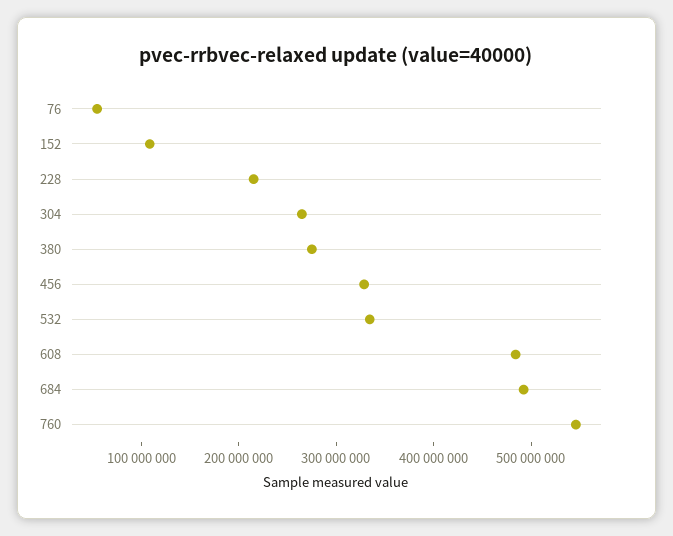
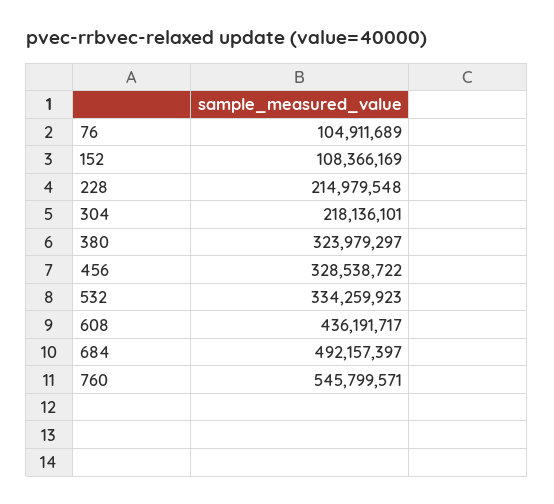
  {
-   "76": 60000000,
+   "76": 104911689,
    "152": 108366169,
    "228": 214979548,
-   "304": 260000000,
+   "304": 218136101,
-   "380": 280000000,
+   "380": 323979297,
    "456": 328538722,
    "532": 334259923,
-   "608": 480000000,
+   "608": 436191717,
    "684": 492157397,
    "760": 545799571
  }

